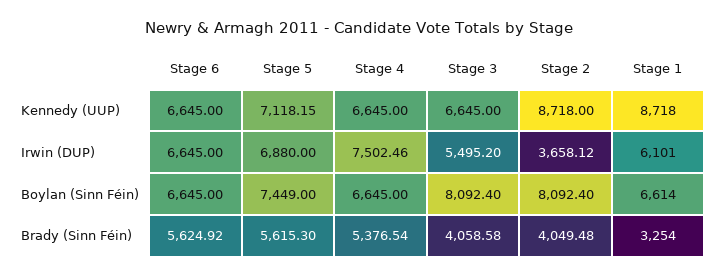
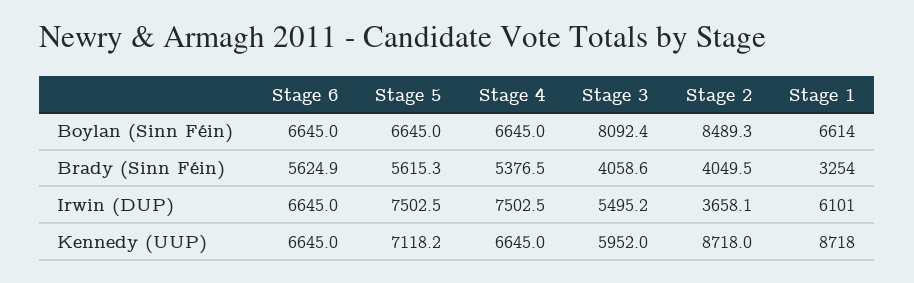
  {
    "Stage 6": {
      "Kennedy (UUP)": 6645,
      "Irwin (DUP)": 6645,
      "Boylan (Sinn Féin)": 6645,
      "Brady (Sinn Féin)": 5624.92
    },
    "Stage 5": {
      "Kennedy (UUP)": 7118.15,
-     "Irwin (DUP)": 6880,
+     "Irwin (DUP)": 7502.5,
-     "Boylan (Sinn Féin)": 7449,
+     "Boylan (Sinn Féin)": 6645,
      "Brady (Sinn Féin)": 5615.3
    },
    "Stage 4": {
      "Kennedy (UUP)": 6645,
      "Irwin (DUP)": 7502.46,
      "Boylan (Sinn Féin)": 6645,
      "Brady (Sinn Féin)": 5376.54
    },
    "Stage 3": {
-     "Kennedy (UUP)": 6645,
+     "Kennedy (UUP)": 5952,
      "Irwin (DUP)": 5495.2,
      "Boylan (Sinn Féin)": 8092.4,
      "Brady (Sinn Féin)": 4058.58
    },
    "Stage 2": {
      "Kennedy (UUP)": 8718,
      "Irwin (DUP)": 3658.12,
-     "Boylan (Sinn Féin)": 8092.4,
+     "Boylan (Sinn Féin)": 8489.3,
      "Brady (Sinn Féin)": 4049.48
    },
    "Stage 1": {
      "Kennedy (UUP)": 8718,
      "Irwin (DUP)": 6101,
      "Boylan (Sinn Féin)": 6614,
      "Brady (Sinn Féin)": 3254
    }
  }

